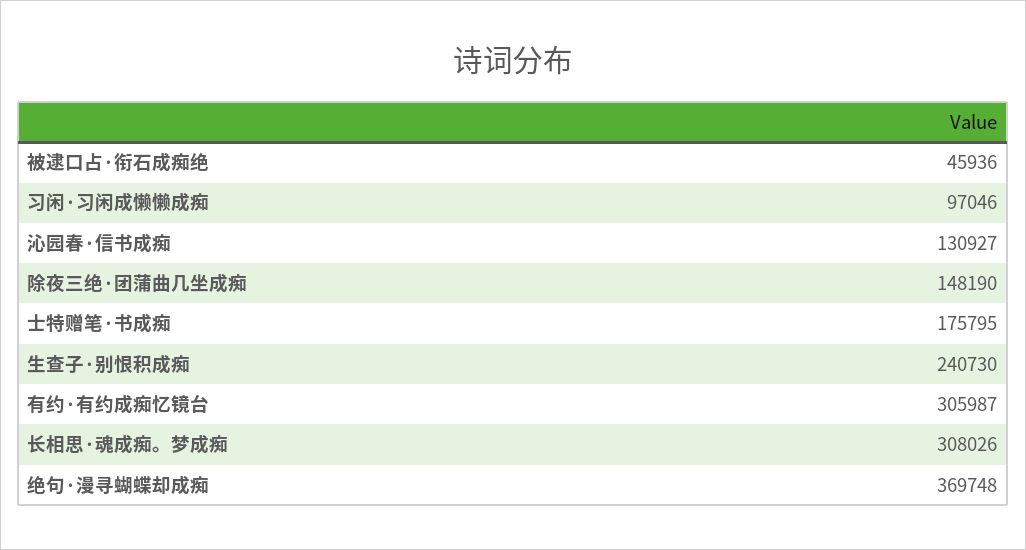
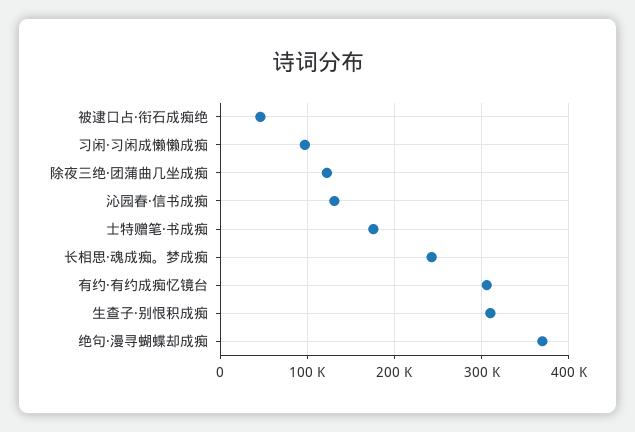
  {
    "被逮口占·衔石成痴绝": 45936,
    "习闲·习闲成懒懒成痴": 97046,
    "沁园春·信书成痴": 130927,
-   "除夜三绝·团蒲曲几坐成痴": 148190,
+   "除夜三绝·团蒲曲几坐成痴": 120000,
    "士特赠笔·书成痴": 175795,
-   "生查子·别恨积成痴": 240730,
+   "生查子·别恨积成痴": 310000,
    "有约·有约成痴忆镜台": 305987,
-   "长相思·魂成痴。梦成痴": 308026,
+   "长相思·魂成痴。梦成痴": 240000,
    "绝句·漫寻蝴蝶却成痴": 369748
  }

